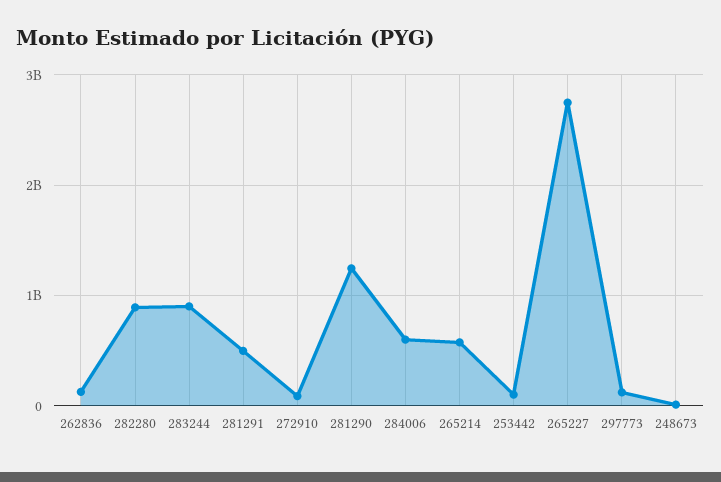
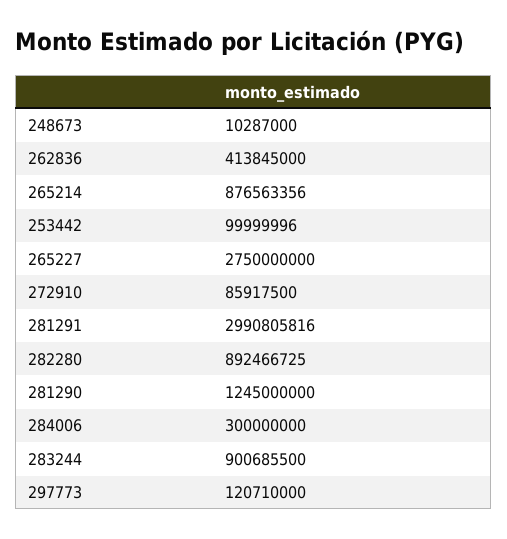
  {
-   "262836": 100000000,
+   "262836": 413845000,
    "282280": 892466725,
    "283244": 900685500,
-   "281291": 500000000,
+   "281291": 2990805816,
    "272910": 85917500,
    "281290": 1245000000,
-   "284006": 600000000,
+   "284006": 300000000,
-   "265214": 600000000,
+   "265214": 876563356,
    "253442": 99999996,
    "265227": 2750000000,
    "297773": 120710000,
    "248673": 10287000
  }

